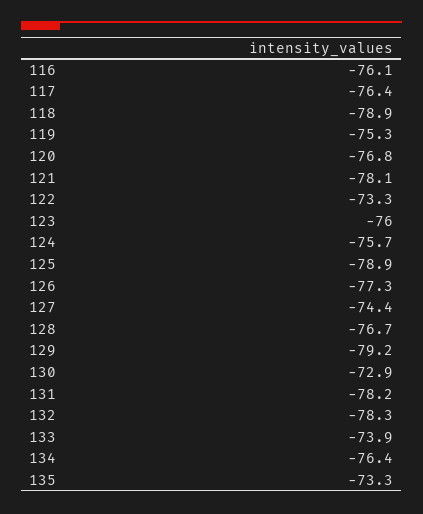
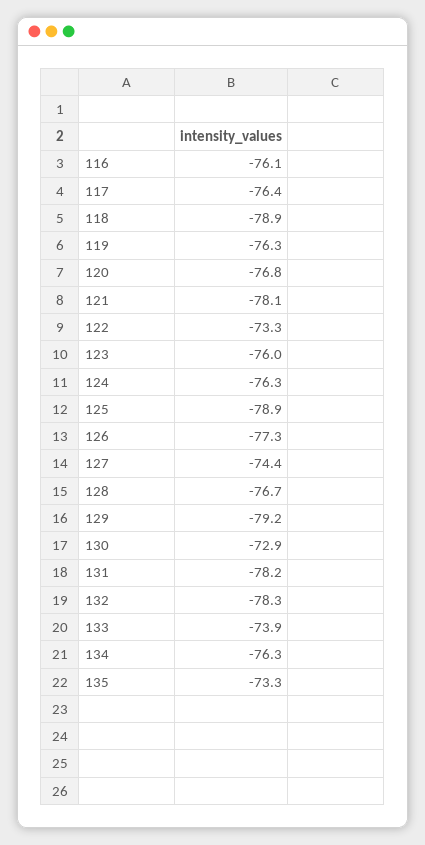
  {
    "116": -76.1,
    "117": -76.4,
    "118": -78.9,
-   "119": -75.3,
+   "119": -76.3,
    "120": -76.8,
    "121": -78.1,
    "122": -73.3,
    "123": -76,
-   "124": -75.7,
+   "124": -76.3,
    "125": -78.9,
    "126": -77.3,
    "127": -74.4,
    "128": -76.7,
    "129": -79.2,
    "130": -72.9,
    "131": -78.2,
    "132": -78.3,
    "133": -73.9,
-   "134": -76.4,
+   "134": -76.3,
    "135": -73.3
  }

